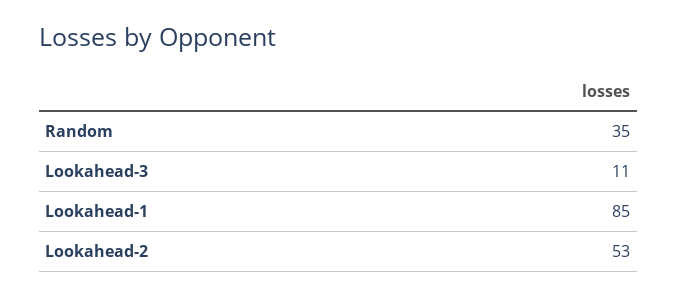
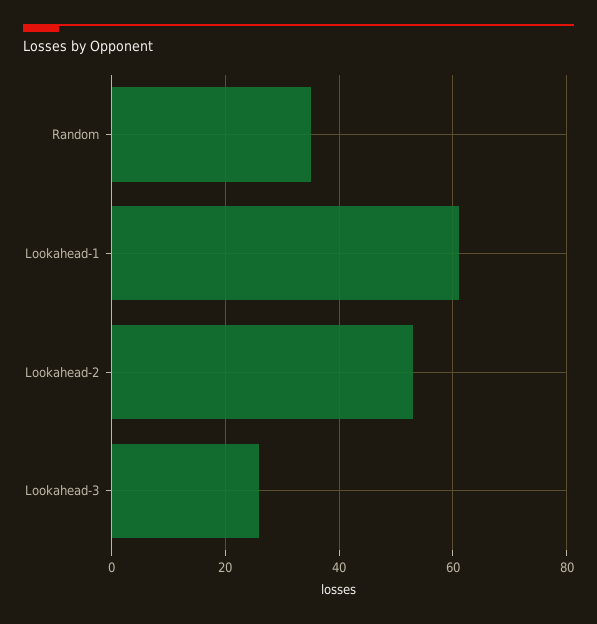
  {
    "Random": 35,
-   "Lookahead-3": 11,
+   "Lookahead-3": 25,
-   "Lookahead-1": 85,
+   "Lookahead-1": 60,
    "Lookahead-2": 53
  }

